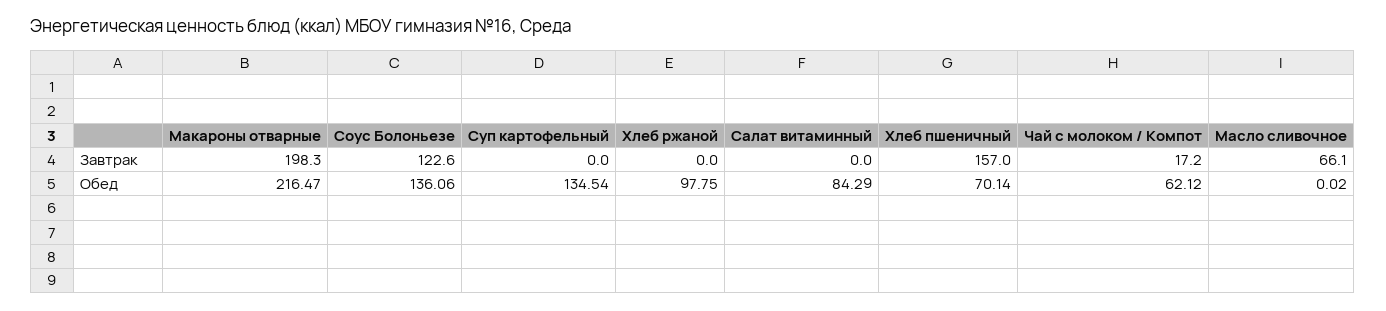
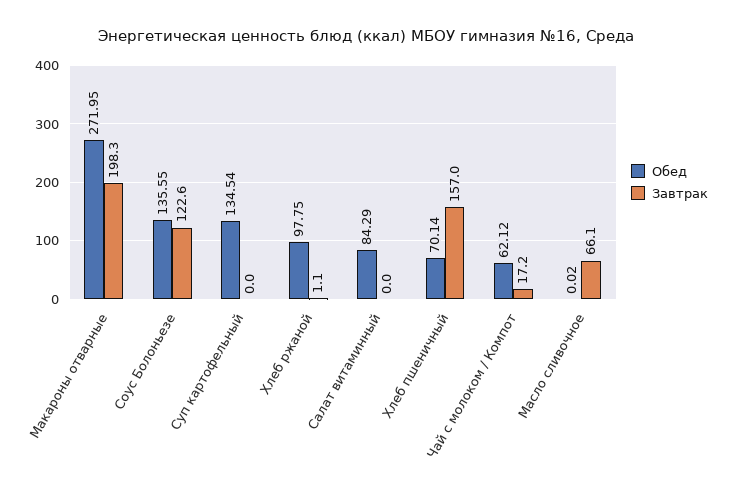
  {
    "Завтрак": {
      "Макароны отварные": 198.3,
      "Соус Болоньезе": 122.6,
      "Суп картофельный": 0,
-     "Хлеб ржаной": 0,
+     "Хлеб ржаной": 1.1,
      "Салат витаминный": 0,
      "Хлеб пшеничный": 157,
      "Чай с молоком / Компот": 17.2,
      "Масло сливочное": 66.1
    },
    "Обед": {
-     "Макароны отварные": 216.47,
+     "Макароны отварные": 271.95,
-     "Соус Болоньезе": 136.06,
+     "Соус Болоньезе": 135.55,
      "Суп картофельный": 134.54,
      "Хлеб ржаной": 97.75,
      "Салат витаминный": 84.29,
      "Хлеб пшеничный": 70.14,
      "Чай с молоком / Компот": 62.12,
      "Масло сливочное": 0.02
    }
  }

